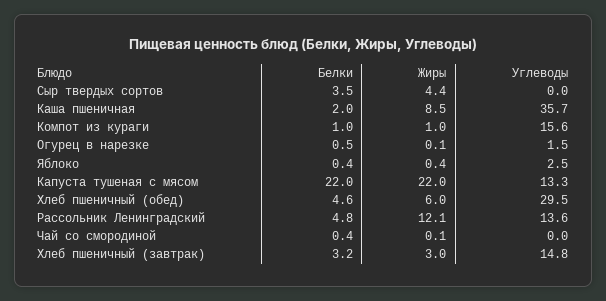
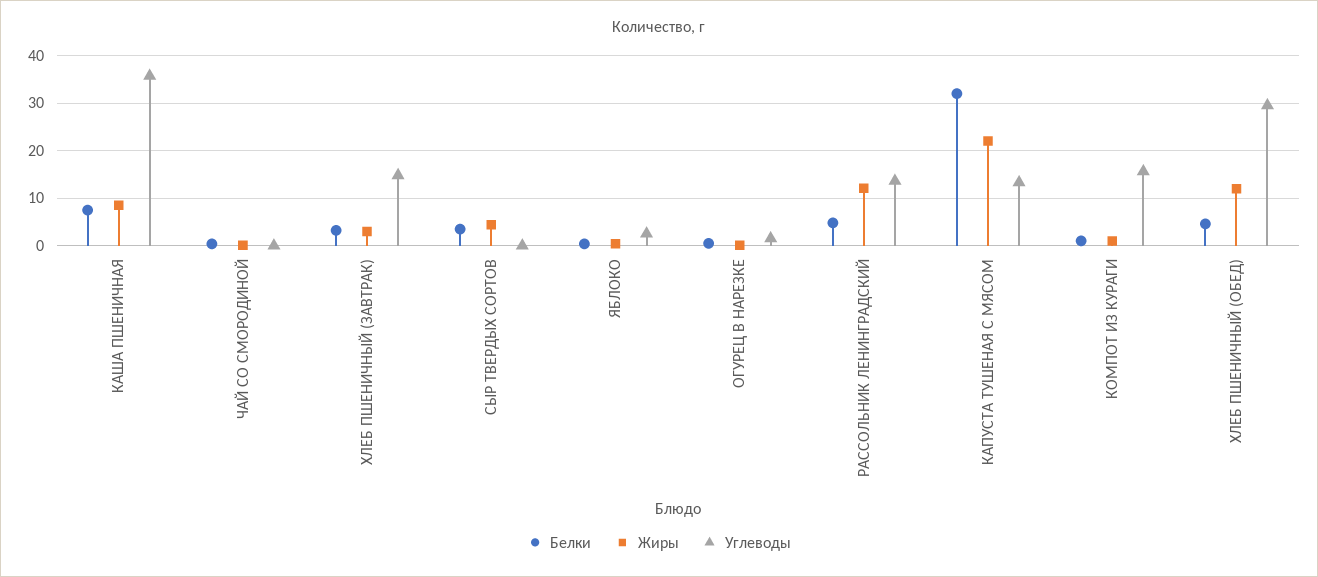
  {
    "Белки": {
      "Сыр твердых сортов": 3.5,
-     "Каша пшеничная": 2,
+     "Каша пшеничная": 8,
      "Компот из кураги": 1,
      "Огурец в нарезке": 0.5,
      "Яблоко": 0.4,
-     "Капуста тушеная с мясом": 22,
+     "Капуста тушеная с мясом": 32,
      "Хлеб пшеничный (обед)": 4.6,
      "Рассольник Ленинградский": 4.8,
      "Чай со смородиной": 0.4,
      "Хлеб пшеничный (завтрак)": 3.2
    },
    "Жиры": {
      "Сыр твердых сортов": 4.4,
      "Каша пшеничная": 8.5,
      "Компот из кураги": 1,
      "Огурец в нарезке": 0.1,
      "Яблоко": 0.4,
      "Капуста тушеная с мясом": 22,
-     "Хлеб пшеничный (обед)": 6,
+     "Хлеб пшеничный (обед)": 12,
      "Рассольник Ленинградский": 12.1,
      "Чай со смородиной": 0.1,
      "Хлеб пшеничный (завтрак)": 3
    },
    "Углеводы": {
      "Сыр твердых сортов": 0,
      "Каша пшеничная": 35.7,
      "Компот из кураги": 15.6,
      "Огурец в нарезке": 1.5,
      "Яблоко": 2.5,
      "Капуста тушеная с мясом": 13.3,
      "Хлеб пшеничный (обед)": 29.5,
      "Рассольник Ленинградский": 13.6,
      "Чай со смородиной": 0,
      "Хлеб пшеничный (завтрак)": 14.8
    }
  }

